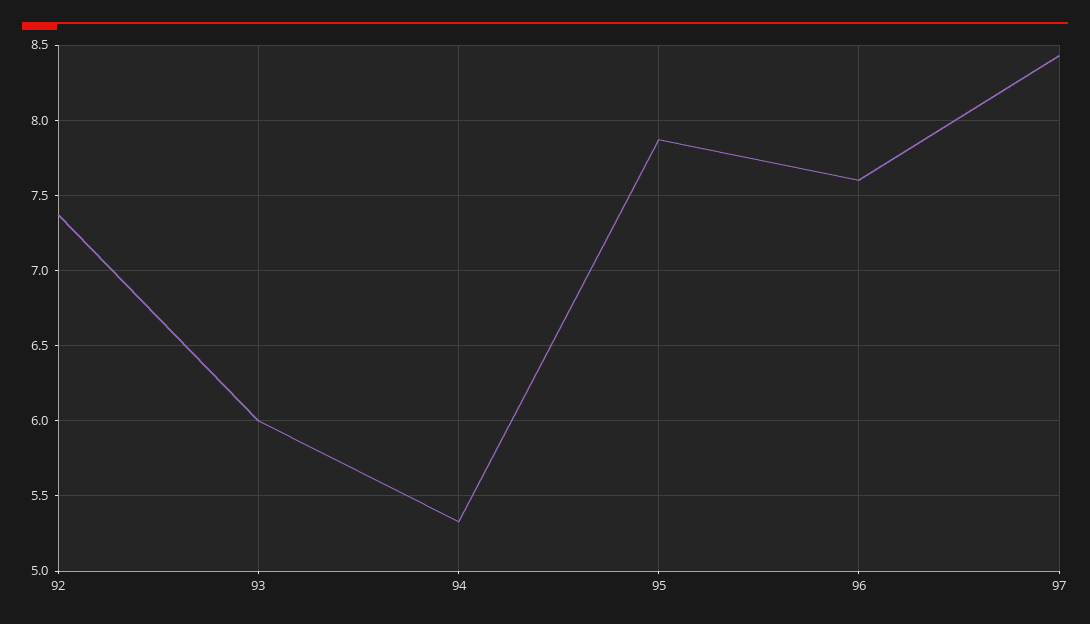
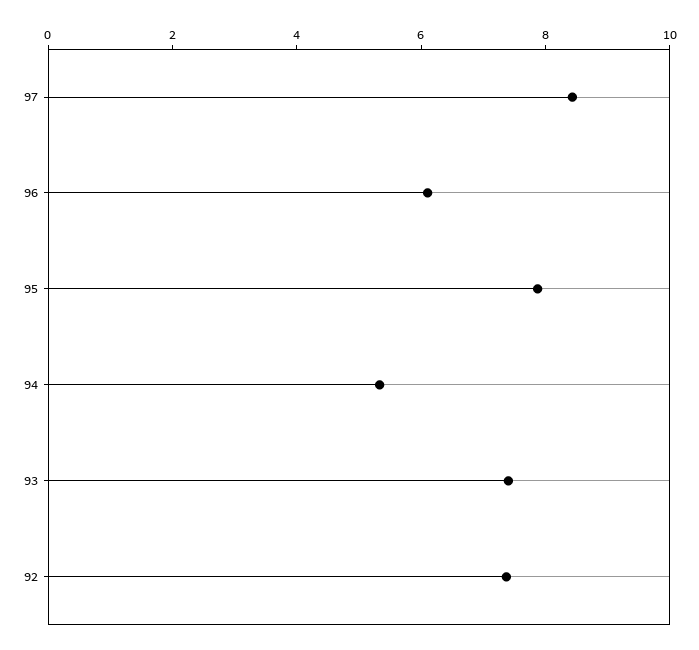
  {
    "92": 7.35,
-   "93": 6,
+   "93": 7.5,
    "94": 5.35,
    "95": 7.85,
-   "96": 7.6,
+   "96": 6,
    "97": 8.45
  }

